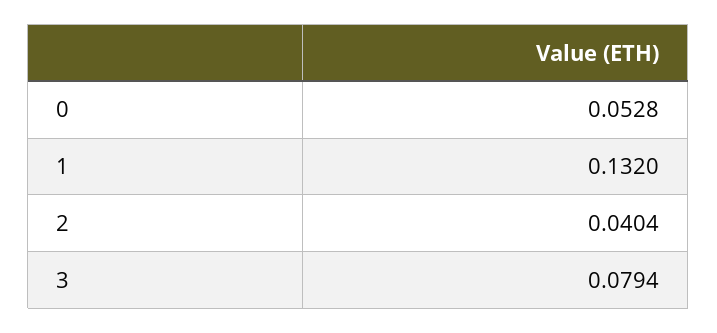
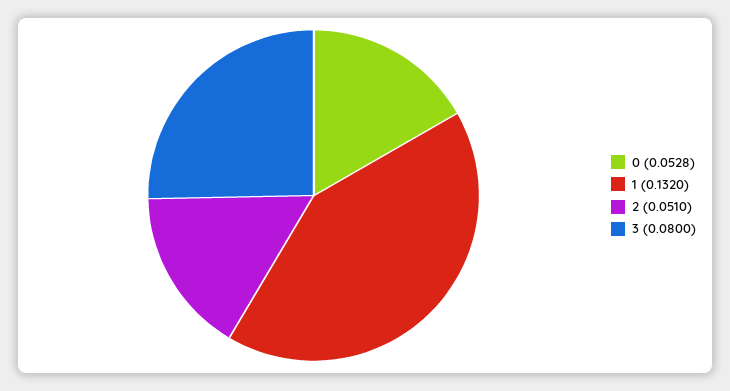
  {
    "0": 0.0528,
    "1": 0.132,
-   "2": 0.0404,
+   "2": 0.051,
-   "3": 0.0794
+   "3": 0.08
  }

